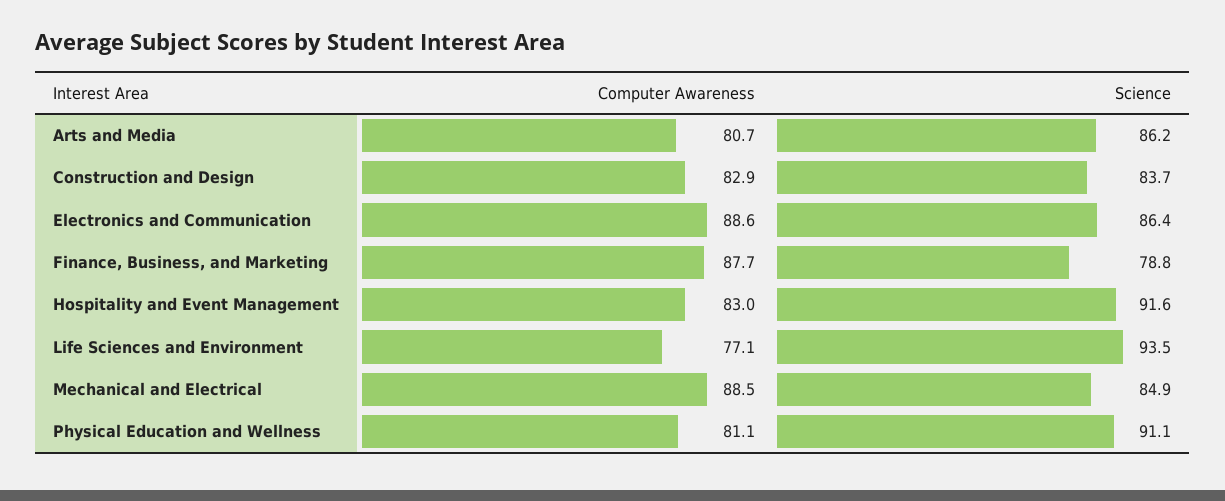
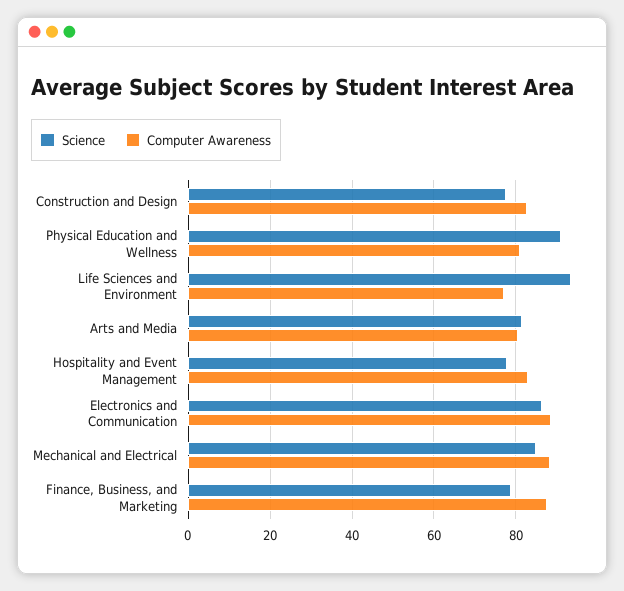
  {
    "Computer Awareness": {
      "Arts and Media": 80.7,
      "Construction and Design": 82.9,
      "Electronics and Communication": 88.6,
      "Finance, Business, and Marketing": 87.7,
      "Hospitality and Event Management": 83,
      "Life Sciences and Environment": 77.1,
      "Mechanical and Electrical": 88.5,
      "Physical Education and Wellness": 81.1
    },
    "Science": {
-     "Arts and Media": 86.2,
+     "Arts and Media": 82,
-     "Construction and Design": 83.7,
+     "Construction and Design": 78,
      "Electronics and Communication": 86.4,
      "Finance, Business, and Marketing": 78.8,
-     "Hospitality and Event Management": 91.6,
+     "Hospitality and Event Management": 78,
      "Life Sciences and Environment": 93.5,
      "Mechanical and Electrical": 84.9,
      "Physical Education and Wellness": 91.1
    }
  }

